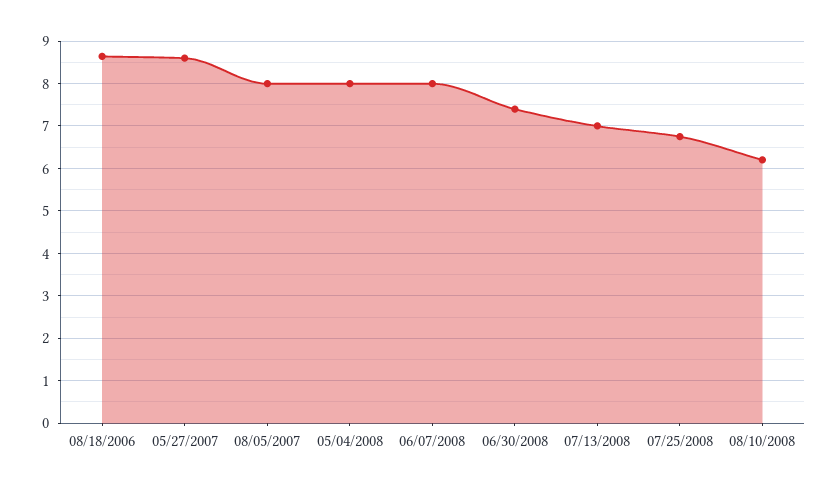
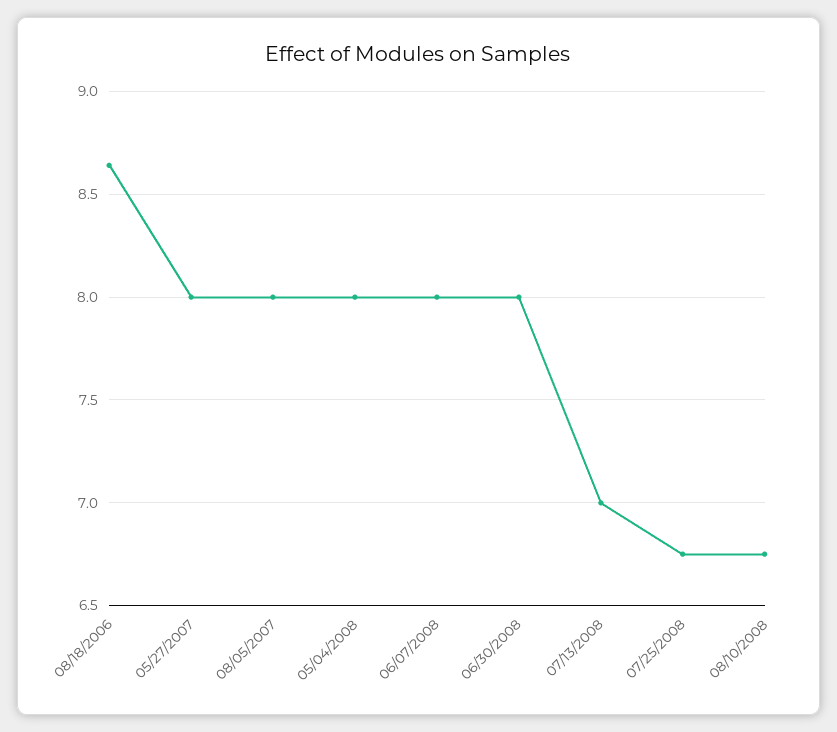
  {
    "08/18/2006": 8.65,
-   "05/27/2007": 8.6,
+   "05/27/2007": 8,
    "08/05/2007": 8,
    "05/04/2008": 8,
    "06/07/2008": 8,
-   "06/30/2008": 7.4,
+   "06/30/2008": 8,
    "07/13/2008": 7,
    "07/25/2008": 6.75,
-   "08/10/2008": 6.2
+   "08/10/2008": 6.75
  }

